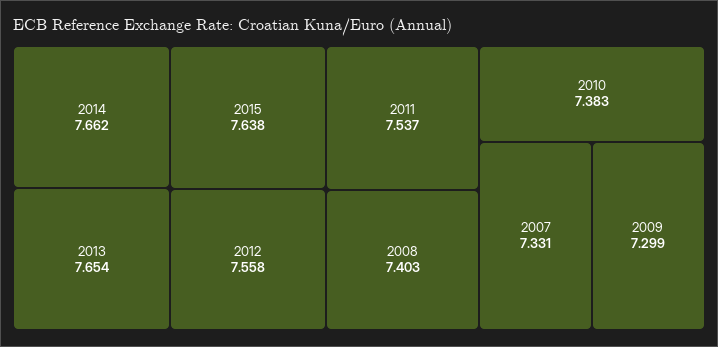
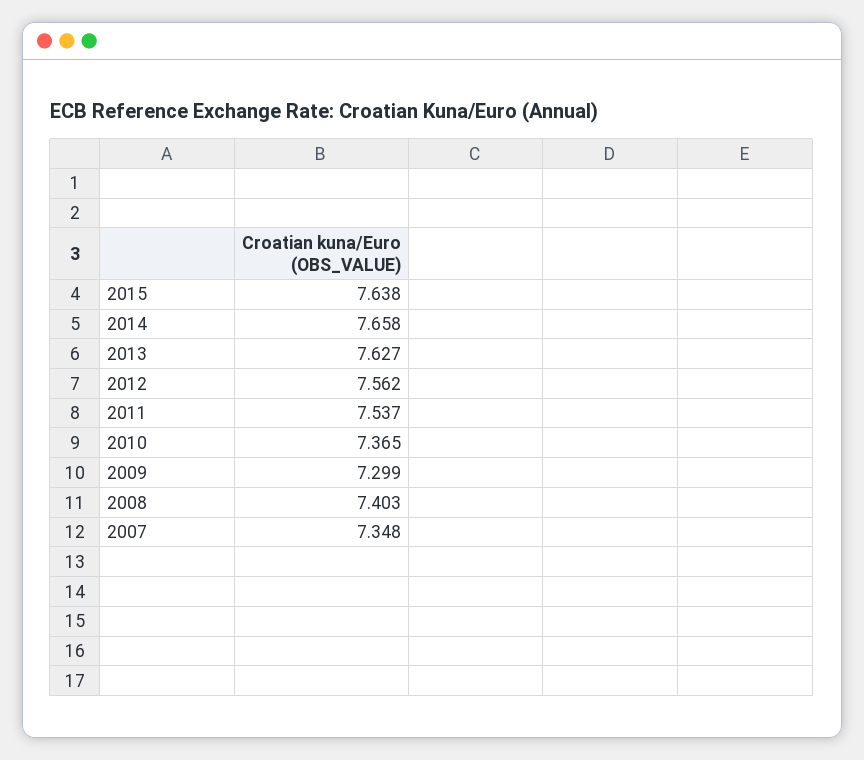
  {
-   "2014": 7.662,
+   "2014": 7.658,
-   "2013": 7.654,
+   "2013": 7.627,
    "2015": 7.638,
-   "2012": 7.558,
+   "2012": 7.562,
    "2011": 7.537,
    "2008": 7.403,
-   "2010": 7.383,
+   "2010": 7.365,
-   "2007": 7.331,
+   "2007": 7.348,
    "2009": 7.299
  }

